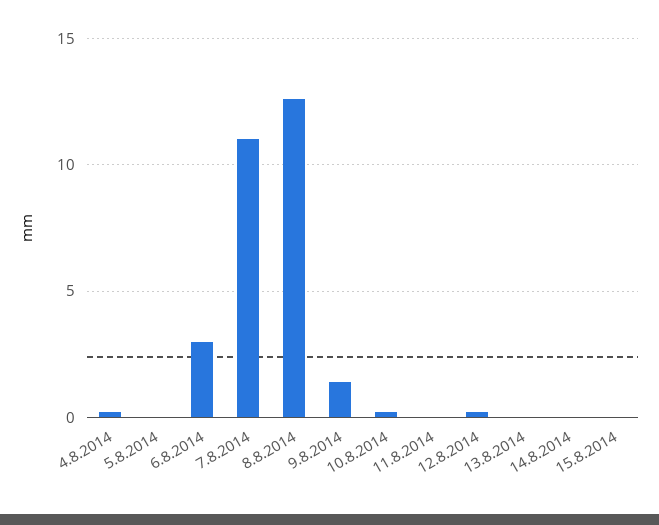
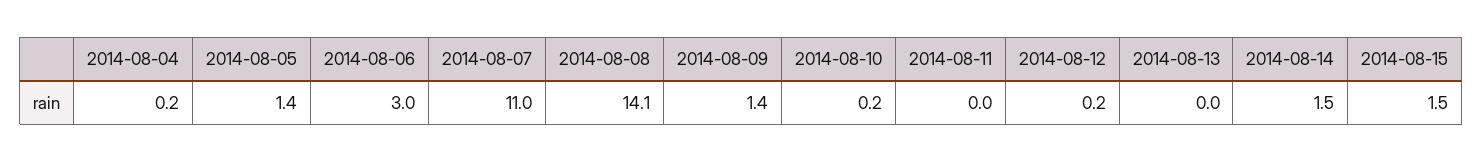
  {
    "4.8.2014": 0.2,
-   "5.8.2014": 0,
+   "5.8.2014": 1.4,
    "6.8.2014": 3,
    "7.8.2014": 11,
-   "8.8.2014": 12.5,
+   "8.8.2014": 14.1,
    "9.8.2014": 1.4,
    "10.8.2014": 0.2,
    "11.8.2014": 0,
    "12.8.2014": 0.2,
    "13.8.2014": 0,
-   "14.8.2014": 0,
+   "14.8.2014": 1.5,
-   "15.8.2014": 0
+   "15.8.2014": 1.5
  }

